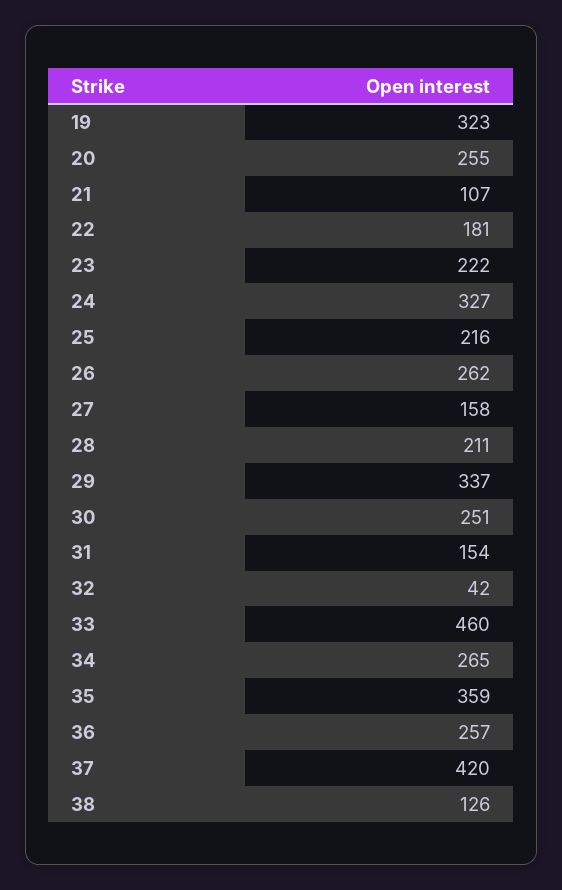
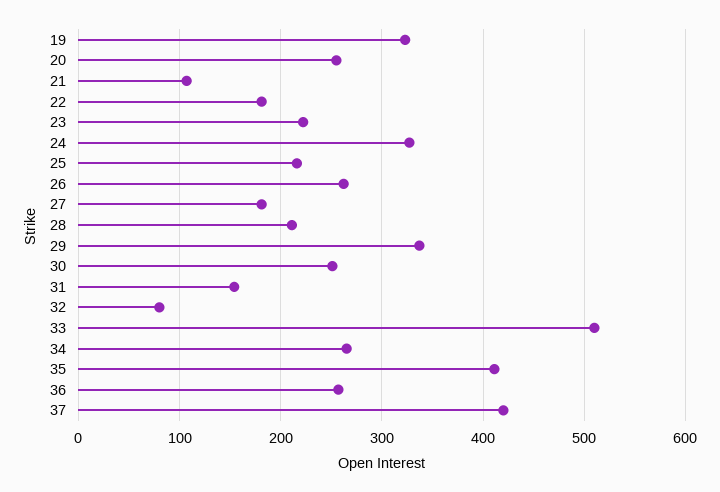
  {
    "19": 323,
    "20": 255,
    "21": 107,
    "22": 181,
    "23": 222,
    "24": 327,
    "25": 216,
    "26": 262,
-   "27": 158,
+   "27": 180,
    "28": 211,
    "29": 337,
    "30": 251,
    "31": 154,
-   "32": 42,
+   "32": 80,
-   "33": 460,
+   "33": 510,
    "34": 265,
-   "35": 359,
+   "35": 410,
    "36": 257,
-   "37": 420,
+   "37": 420
-   "38": 126
  }

